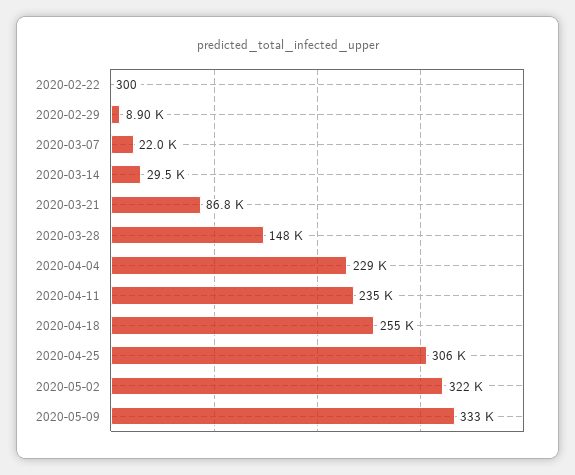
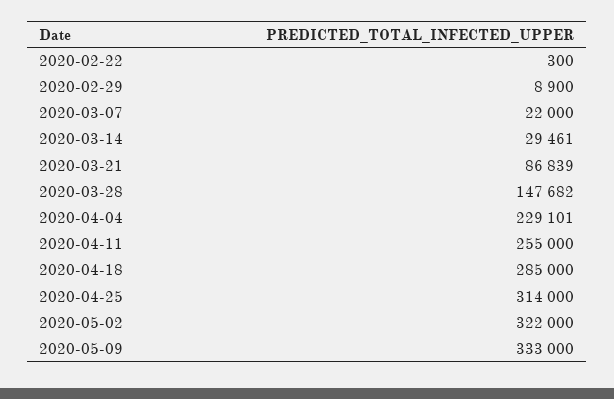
  {
    "2020-02-22": 300,
    "2020-02-29": 8900,
    "2020-03-07": 22000,
    "2020-03-14": 29461,
    "2020-03-21": 86839,
    "2020-03-28": 147682,
    "2020-04-04": 229101,
-   "2020-04-11": 235000,
+   "2020-04-11": 255000,
-   "2020-04-18": 255000,
+   "2020-04-18": 285000,
-   "2020-04-25": 306000,
+   "2020-04-25": 314000,
    "2020-05-02": 322000,
    "2020-05-09": 333000
  }

